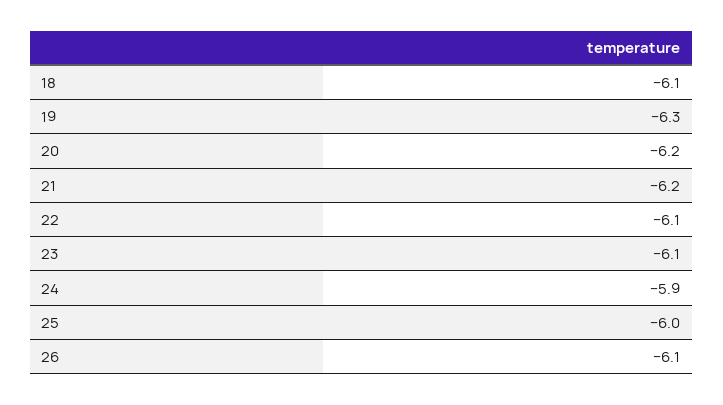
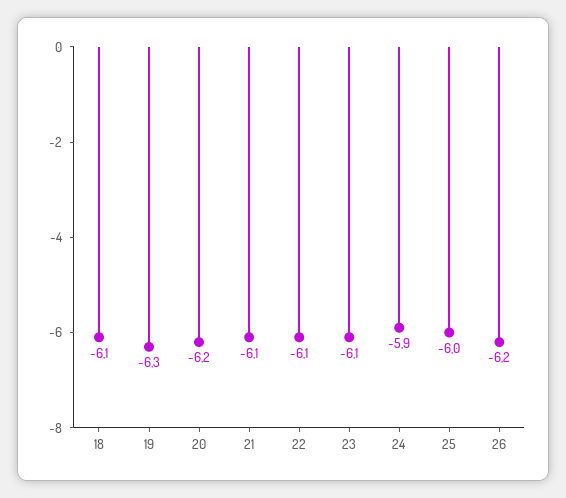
  {
    "18": -6.1,
    "19": -6.3,
    "20": -6.2,
-   "21": -6.2,
+   "21": -6.1,
    "22": -6.1,
    "23": -6.1,
    "24": -5.9,
    "25": -6,
-   "26": -6.1
+   "26": -6.2
  }

